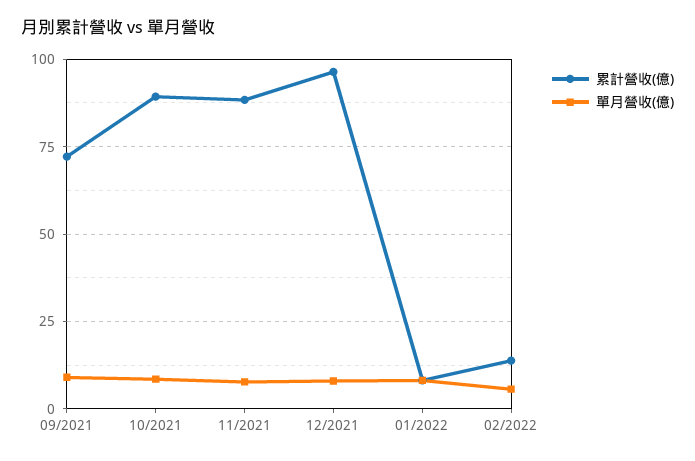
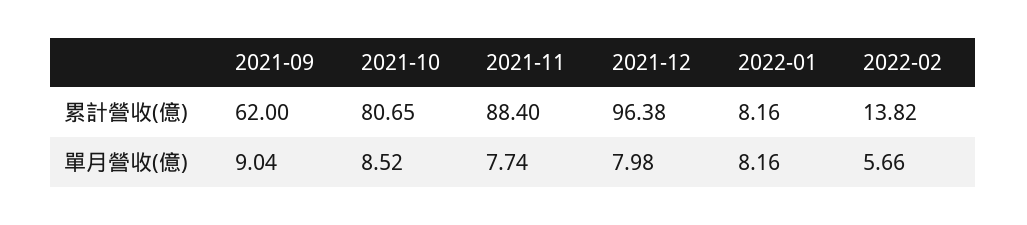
  {
    "累計營收(億)": {
-     "09/2021": 72.5,
+     "09/2021": 62,
-     "10/2021": 90,
+     "10/2021": 80.65,
      "11/2021": 88.4,
      "12/2021": 96.38,
      "01/2022": 8.16,
      "02/2022": 13.82
    },
    "單月營收(億)": {
      "09/2021": 9.04,
      "10/2021": 8.52,
      "11/2021": 7.74,
      "12/2021": 7.98,
      "01/2022": 8.16,
      "02/2022": 5.66
    }
  }

